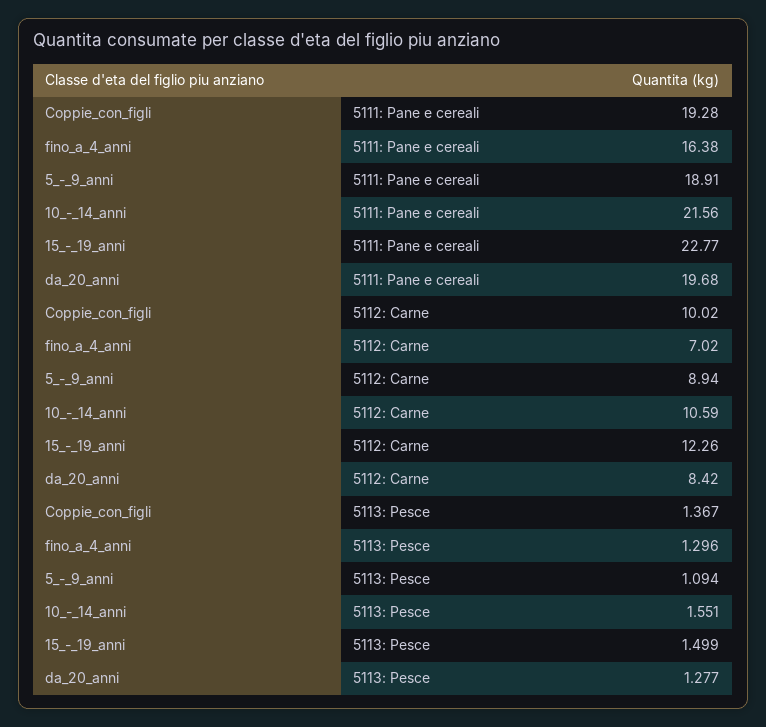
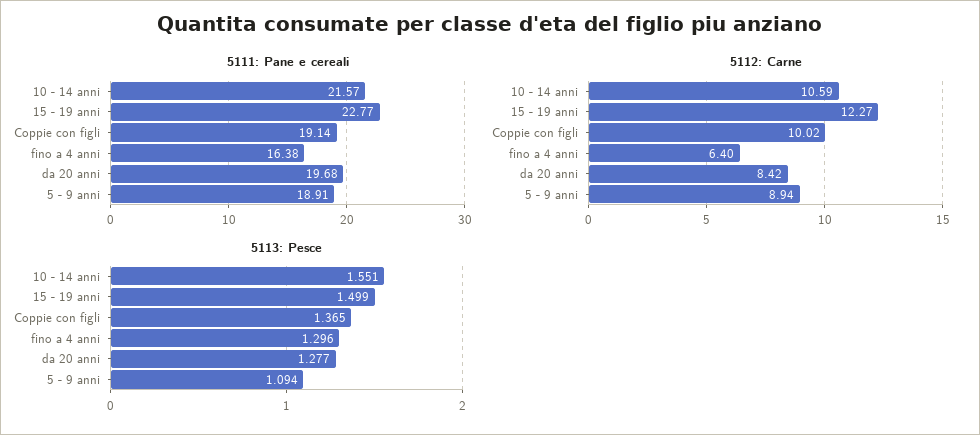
  {
    "5111: Pane e cereali": {
-     "Coppie_con_figli": 19.28,
+     "Coppie_con_figli": 19.14,
      "fino_a_4_anni": 16.38,
      "5_-_9_anni": 18.91,
-     "10_-_14_anni": 21.56,
+     "10_-_14_anni": 21.57,
      "15_-_19_anni": 22.77,
      "da_20_anni": 19.68
    },
    "5112: Carne": {
      "Coppie_con_figli": 10.02,
-     "fino_a_4_anni": 7.02,
+     "fino_a_4_anni": 6.4,
      "5_-_9_anni": 8.94,
      "10_-_14_anni": 10.59,
-     "15_-_19_anni": 12.26,
+     "15_-_19_anni": 12.27,
      "da_20_anni": 8.42
    },
    "5113: Pesce": {
-     "Coppie_con_figli": 1.367,
+     "Coppie_con_figli": 1.365,
      "fino_a_4_anni": 1.296,
      "5_-_9_anni": 1.094,
      "10_-_14_anni": 1.551,
      "15_-_19_anni": 1.499,
      "da_20_anni": 1.277
    }
  }

